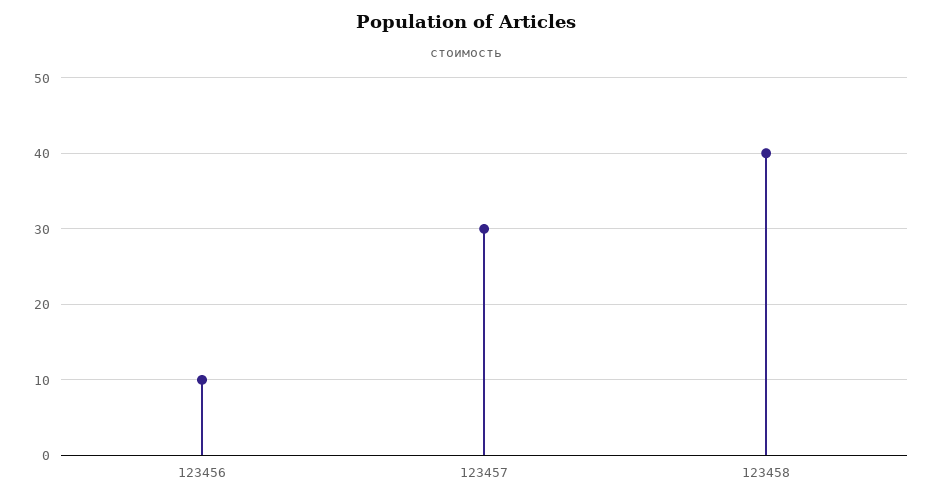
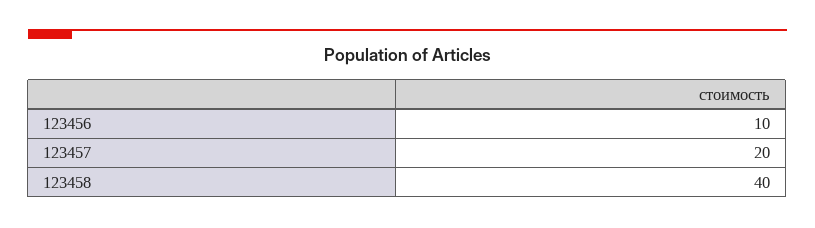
  {
    "123456": 10,
-   "123457": 30,
+   "123457": 20,
    "123458": 40
  }

